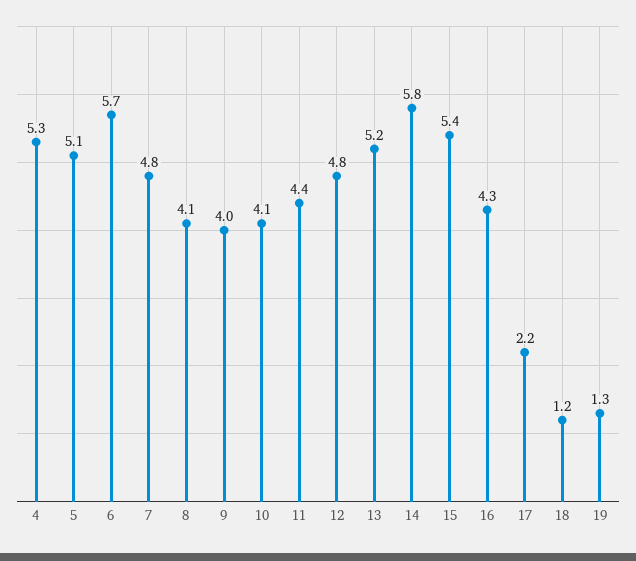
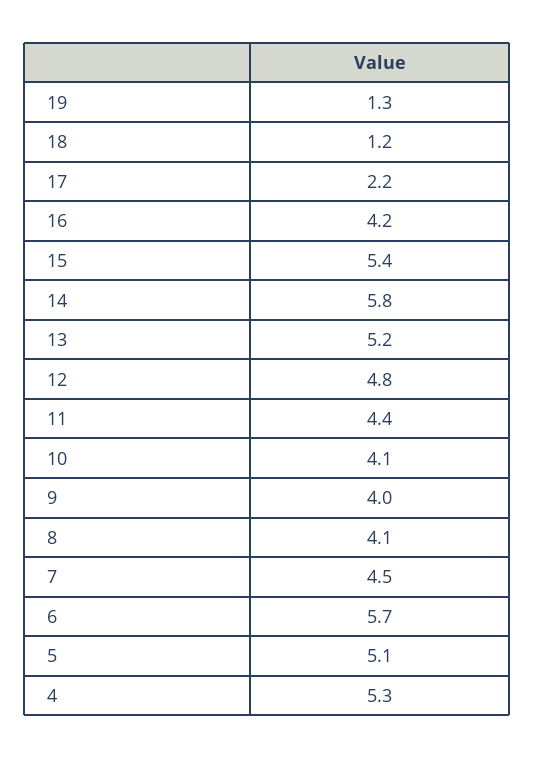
  {
    "4": 5.3,
    "5": 5.1,
    "6": 5.7,
-   "7": 4.8,
+   "7": 4.5,
    "8": 4.1,
    "9": 4,
    "10": 4.1,
    "11": 4.4,
    "12": 4.8,
    "13": 5.2,
    "14": 5.8,
    "15": 5.4,
-   "16": 4.3,
+   "16": 4.2,
    "17": 2.2,
    "18": 1.2,
    "19": 1.3
  }

